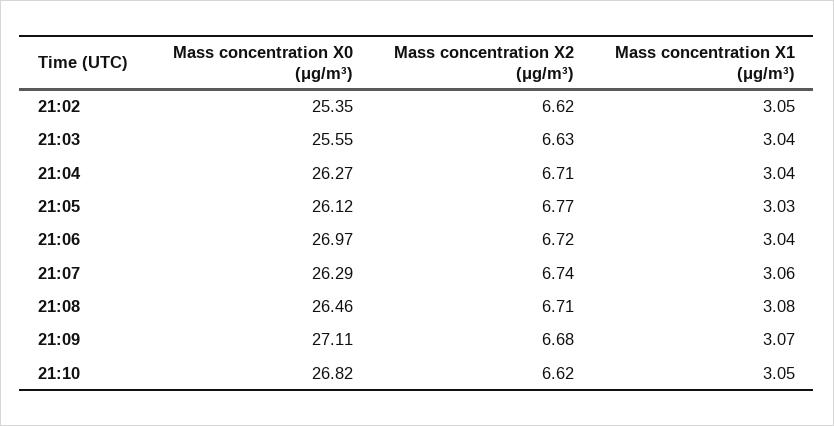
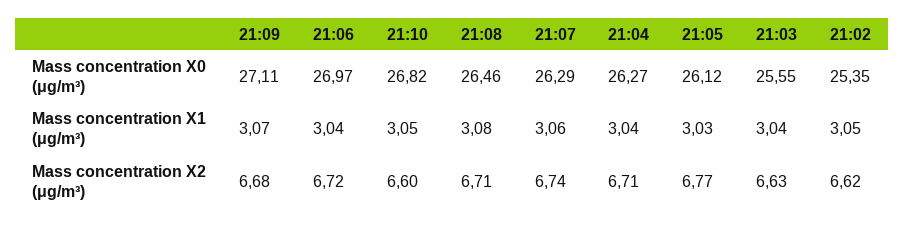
  {
    "Mass concentration X0 (μg/m³)": {
      "21:02": 25.35,
      "21:03": 25.55,
      "21:04": 26.27,
      "21:05": 26.12,
      "21:06": 26.97,
      "21:07": 26.29,
      "21:08": 26.46,
      "21:09": 27.11,
      "21:10": 26.82
    },
    "Mass concentration X2 (μg/m³)": {
      "21:02": 6.62,
      "21:03": 6.63,
      "21:04": 6.71,
      "21:05": 6.77,
      "21:06": 6.72,
      "21:07": 6.74,
      "21:08": 6.71,
      "21:09": 6.68,
-     "21:10": 6.62
+     "21:10": 6.6
    },
    "Mass concentration X1 (μg/m³)": {
      "21:02": 3.05,
      "21:03": 3.04,
      "21:04": 3.04,
      "21:05": 3.03,
      "21:06": 3.04,
      "21:07": 3.06,
      "21:08": 3.08,
      "21:09": 3.07,
      "21:10": 3.05
    }
  }

